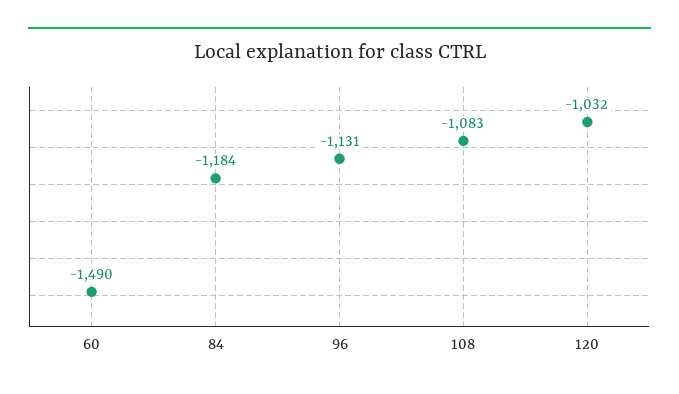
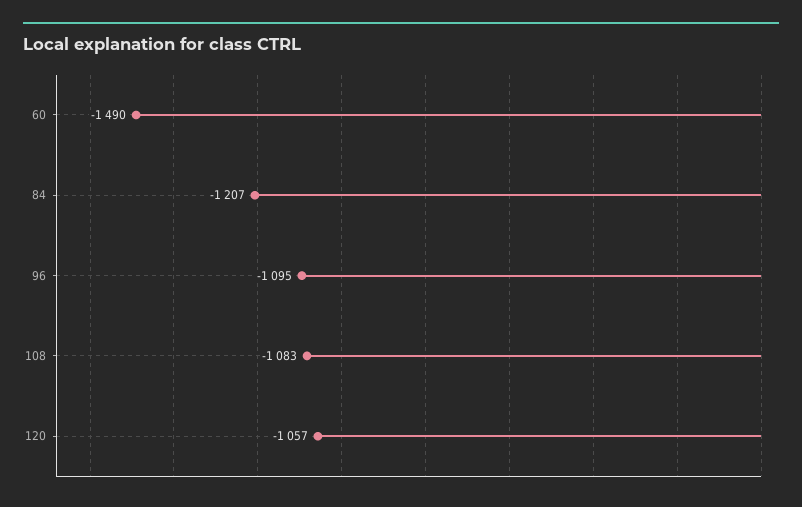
  {
    "60": -1490,
-   "84": -1184,
+   "84": -1207,
-   "96": -1131,
+   "96": -1095,
    "108": -1083,
-   "120": -1032
+   "120": -1057
  }

